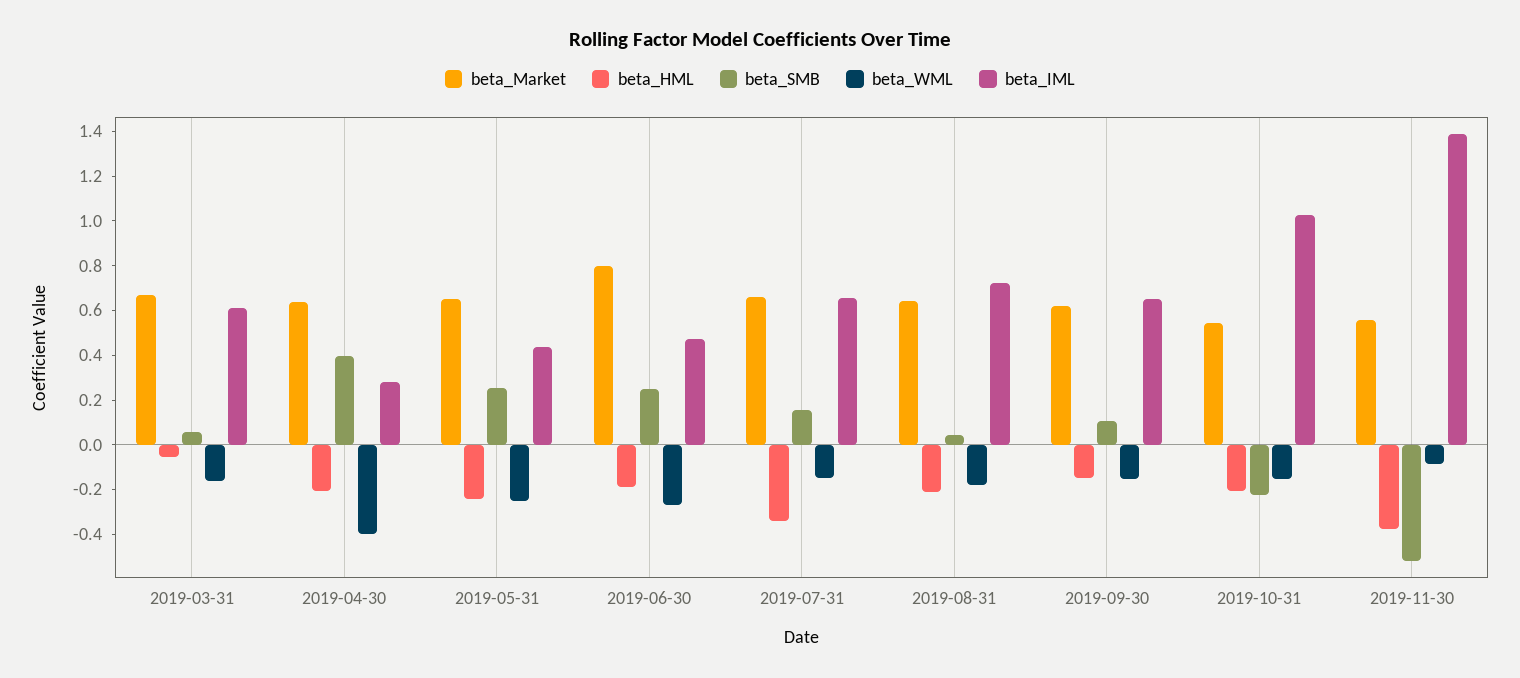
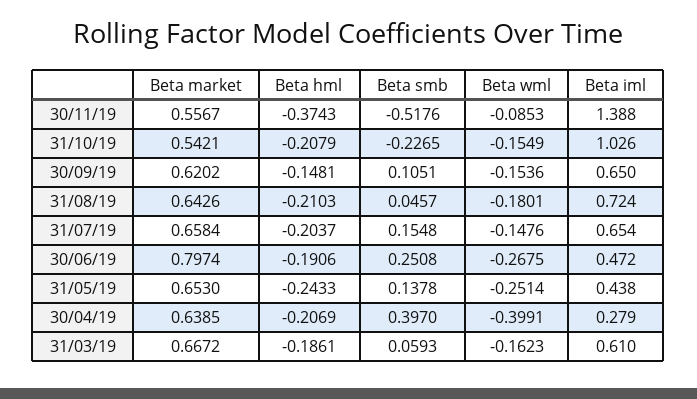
  {
    "beta_Market": {
      "2019-03-31": 0.6672,
      "2019-04-30": 0.6385,
      "2019-05-31": 0.653,
      "2019-06-30": 0.7974,
      "2019-07-31": 0.6584,
      "2019-08-31": 0.6426,
      "2019-09-30": 0.6202,
      "2019-10-31": 0.5421,
      "2019-11-30": 0.5567
    },
    "beta_HML": {
-     "2019-03-31": -0.05,
+     "2019-03-31": -0.1861,
      "2019-04-30": -0.2069,
      "2019-05-31": -0.2433,
      "2019-06-30": -0.1906,
-     "2019-07-31": -0.35,
+     "2019-07-31": -0.2037,
      "2019-08-31": -0.2103,
      "2019-09-30": -0.1481,
      "2019-10-31": -0.2079,
      "2019-11-30": -0.3743
    },
    "beta_SMB": {
      "2019-03-31": 0.0593,
      "2019-04-30": 0.397,
-     "2019-05-31": 0.25,
+     "2019-05-31": 0.1378,
      "2019-06-30": 0.2508,
      "2019-07-31": 0.1548,
      "2019-08-31": 0.0457,
      "2019-09-30": 0.1051,
      "2019-10-31": -0.2265,
      "2019-11-30": -0.5176
    },
    "beta_WML": {
      "2019-03-31": -0.1623,
      "2019-04-30": -0.3991,
      "2019-05-31": -0.2514,
      "2019-06-30": -0.2675,
      "2019-07-31": -0.1476,
      "2019-08-31": -0.1801,
      "2019-09-30": -0.1536,
      "2019-10-31": -0.1549,
      "2019-11-30": -0.0853
    },
    "beta_IML": {
      "2019-03-31": 0.61,
      "2019-04-30": 0.279,
      "2019-05-31": 0.438,
      "2019-06-30": 0.472,
      "2019-07-31": 0.654,
      "2019-08-31": 0.724,
      "2019-09-30": 0.65,
      "2019-10-31": 1.026,
      "2019-11-30": 1.388
    }
  }

